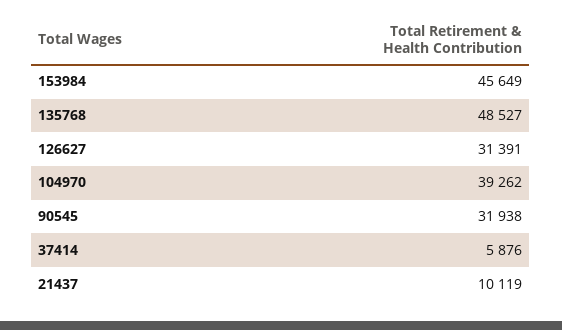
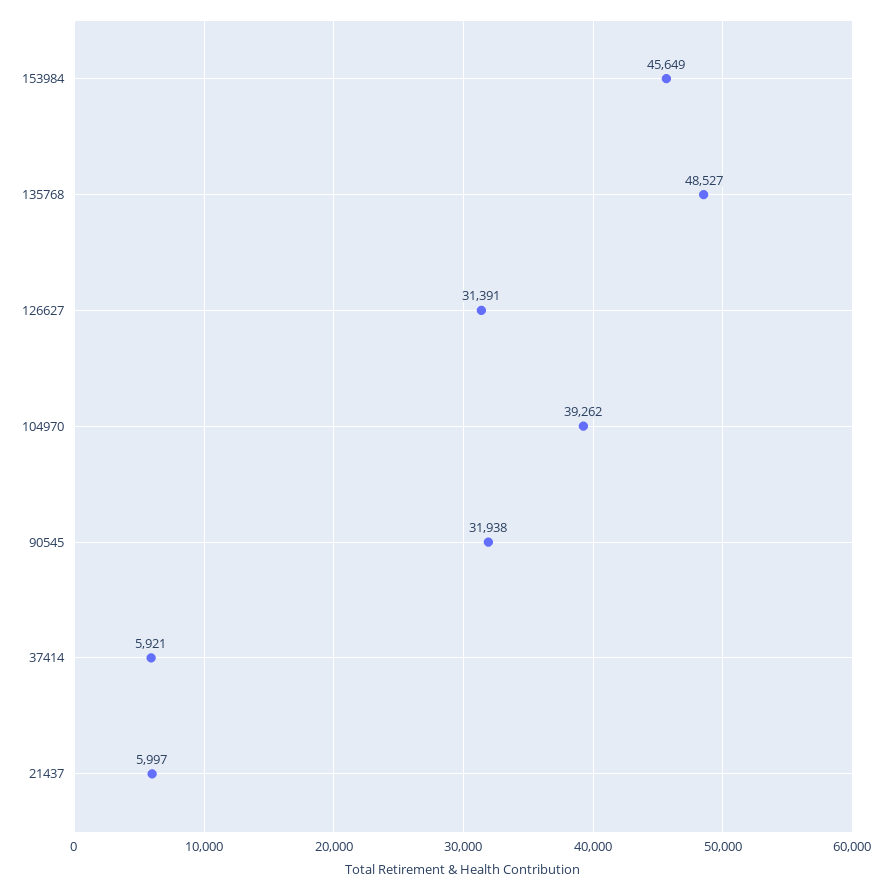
  {
    "153984": 45649,
    "135768": 48527,
    "126627": 31391,
    "104970": 39262,
    "90545": 31938,
-   "37414": 5876,
+   "37414": 5921,
-   "21437": 10119
+   "21437": 5997
  }

